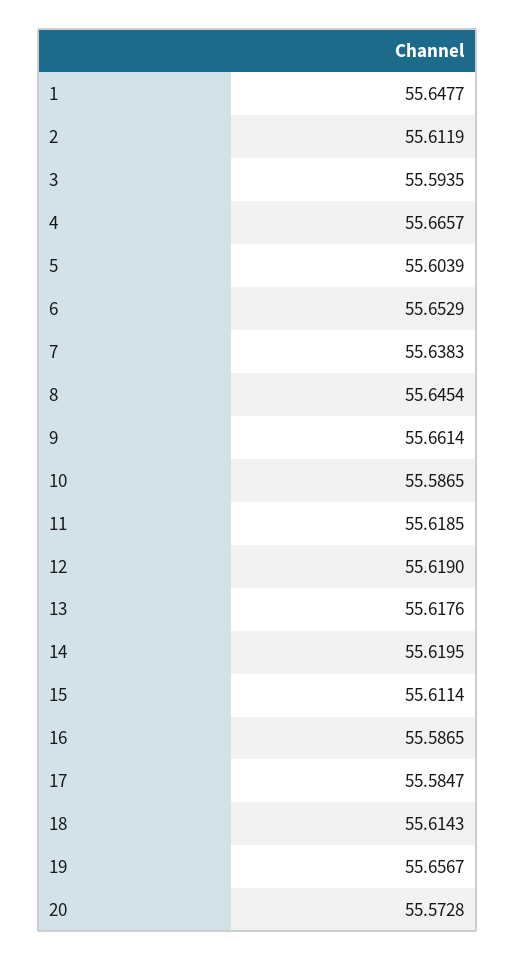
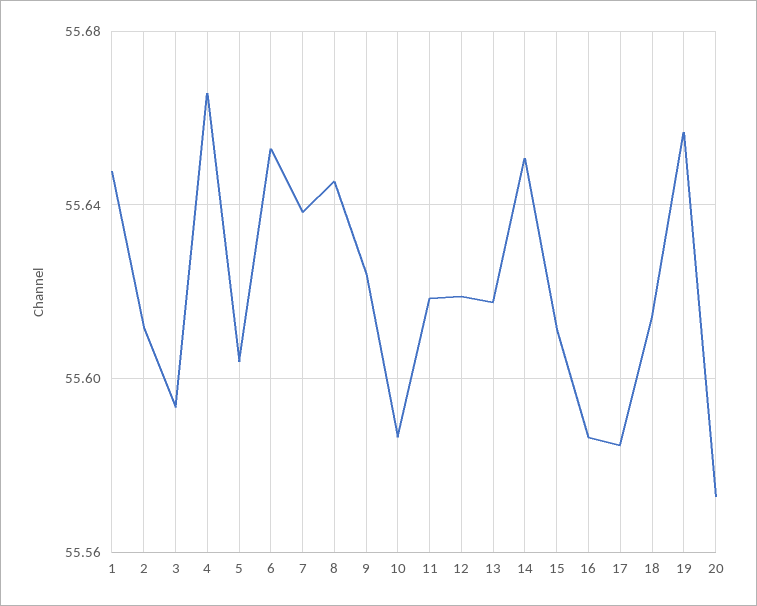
  {
    "1": 55.6477,
    "2": 55.6119,
    "3": 55.5935,
    "4": 55.6657,
    "5": 55.6039,
    "6": 55.6529,
    "7": 55.6383,
    "8": 55.6454,
-   "9": 55.6614,
+   "9": 55.625,
    "10": 55.5865,
    "11": 55.6185,
    "12": 55.619,
    "13": 55.6176,
-   "14": 55.6195,
+   "14": 55.65,
    "15": 55.6114,
    "16": 55.5865,
    "17": 55.5847,
    "18": 55.6143,
    "19": 55.6567,
    "20": 55.5728
  }

